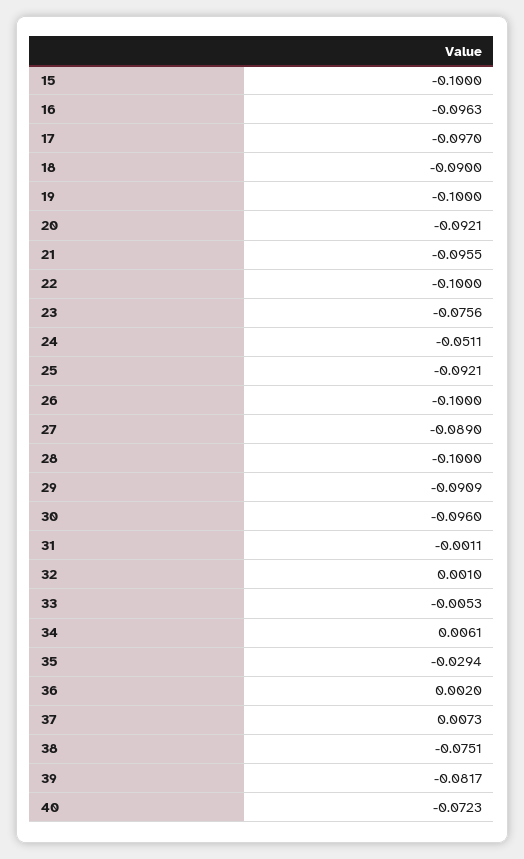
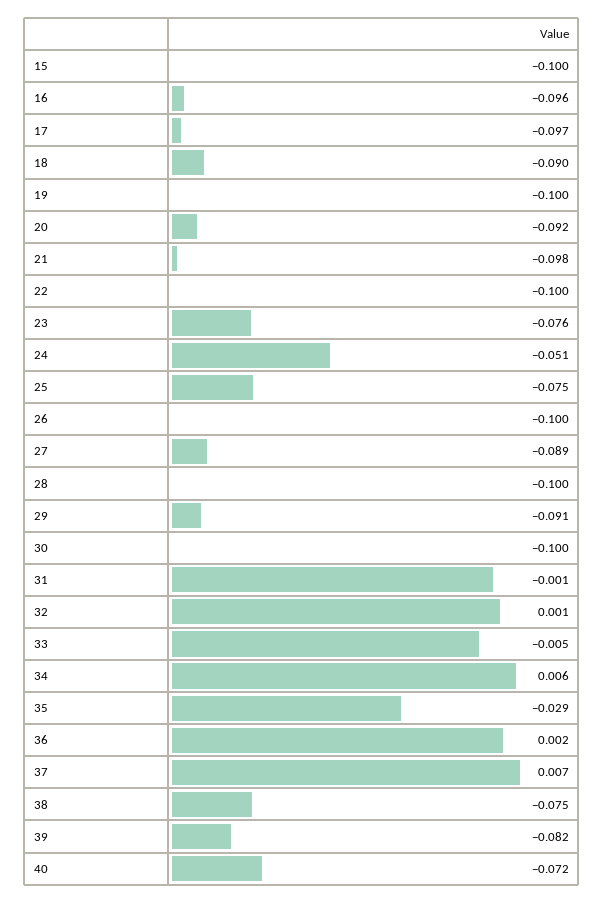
  {
    "15": -0.1,
    "16": -0.0963,
    "17": -0.097,
    "18": -0.09,
    "19": -0.1,
    "20": -0.0921,
-   "21": -0.0955,
+   "21": -0.098,
    "22": -0.1,
    "23": -0.0756,
    "24": -0.0511,
-   "25": -0.0921,
+   "25": -0.075,
    "26": -0.1,
    "27": -0.089,
    "28": -0.1,
    "29": -0.0909,
-   "30": -0.096,
+   "30": -0.1,
    "31": -0.0011,
    "32": 0.001,
    "33": -0.0053,
    "34": 0.0061,
    "35": -0.0294,
    "36": 0.002,
    "37": 0.0073,
    "38": -0.0751,
    "39": -0.0817,
    "40": -0.0723
  }

